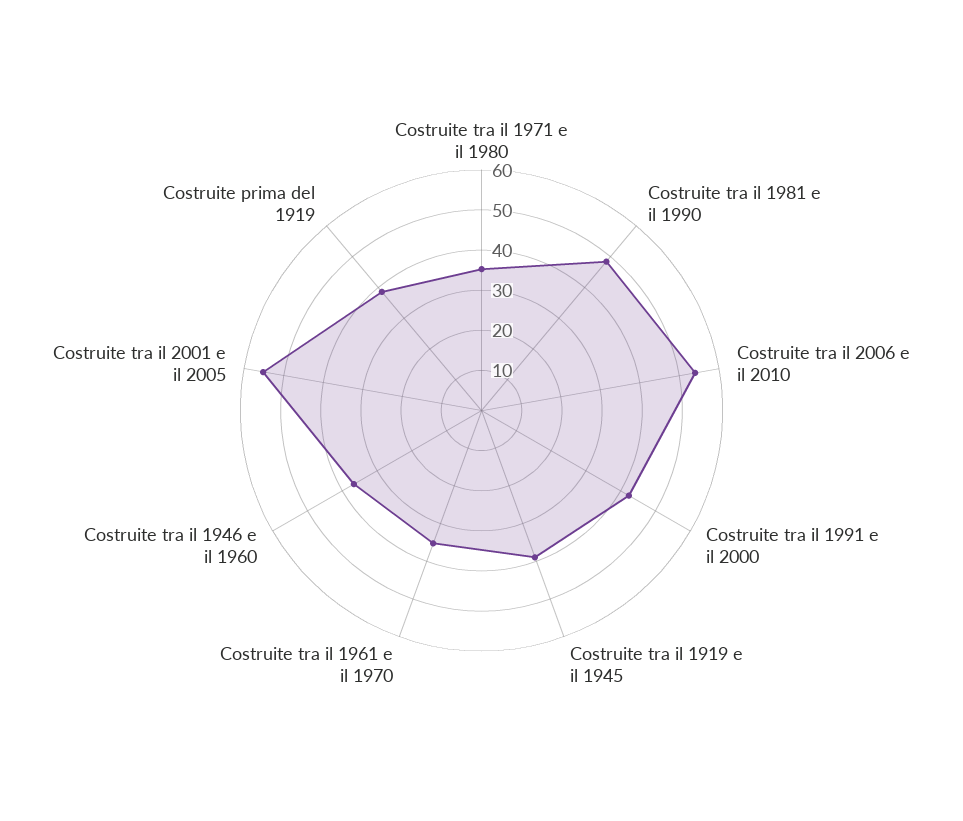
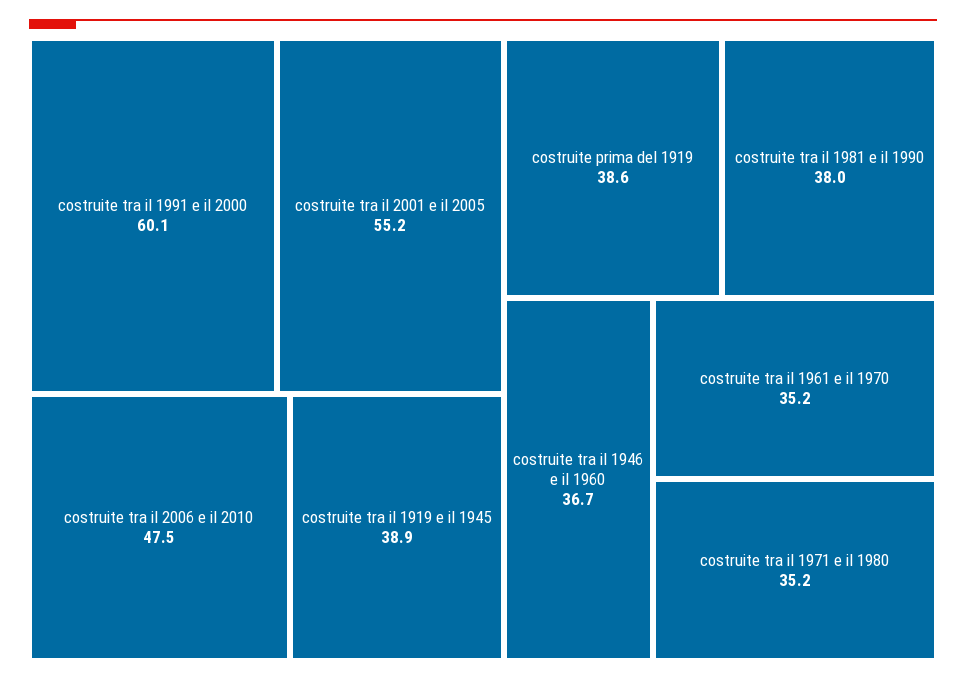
  {
    "Costruite tra il 1971 e il 1980": 35.2,
-   "Costruite tra il 1981 e il 1990": 48,
+   "Costruite tra il 1981 e il 1990": 38,
-   "Costruite tra il 2006 e il 2010": 54,
+   "Costruite tra il 2006 e il 2010": 47.5,
-   "Costruite tra il 1991 e il 2000": 42,
+   "Costruite tra il 1991 e il 2000": 60.1,
    "Costruite tra il 1919 e il 1945": 38.9,
    "Costruite tra il 1961 e il 1970": 35.2,
    "Costruite tra il 1946 e il 1960": 36.7,
    "Costruite tra il 2001 e il 2005": 55.2,
    "Costruite prima del 1919": 38.6
  }

